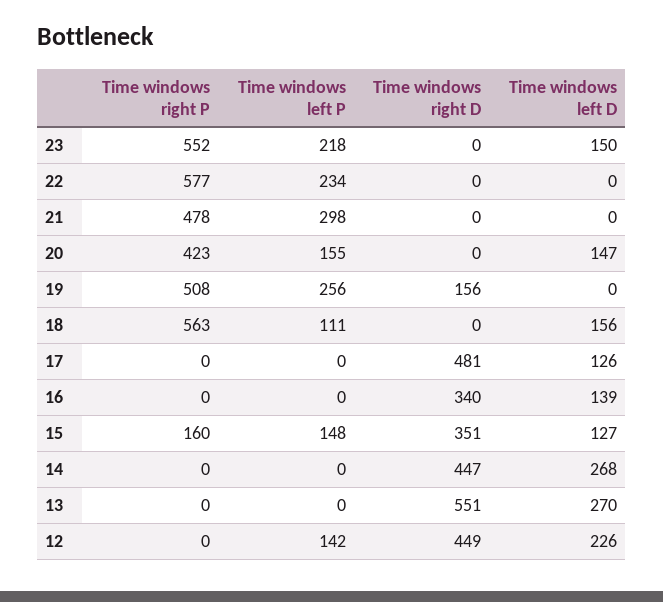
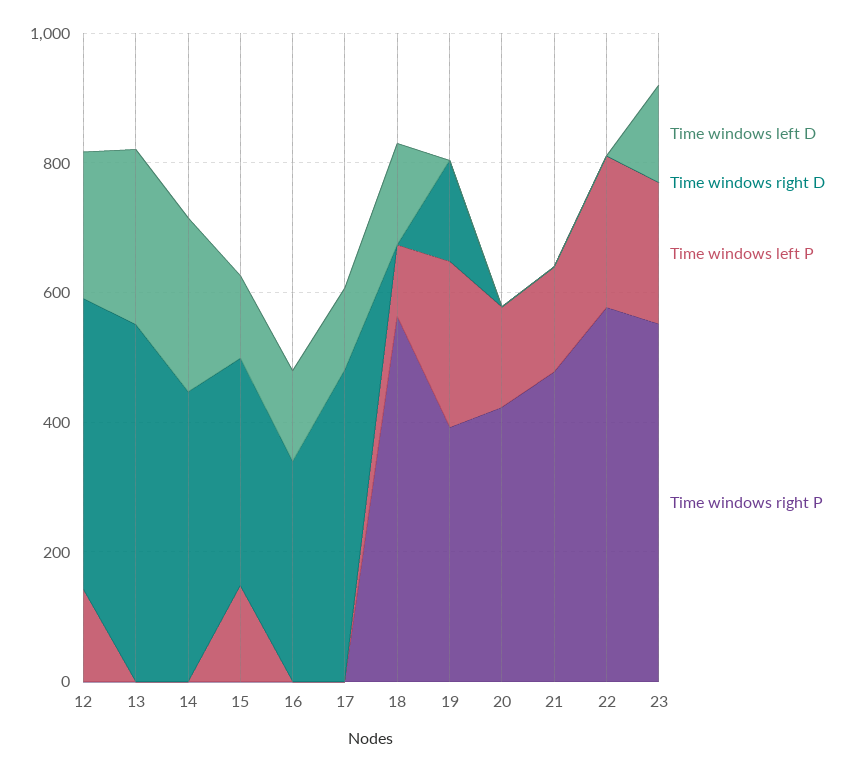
  {
    "Time windows right P": {
      "23": 552,
      "22": 577,
      "21": 478,
      "20": 423,
-     "19": 508,
+     "19": 400,
      "18": 563,
      "17": 0,
      "16": 0,
-     "15": 160,
+     "15": 0,
      "14": 0,
      "13": 0,
      "12": 0
    },
    "Time windows left P": {
      "23": 218,
      "22": 234,
-     "21": 298,
+     "21": 150,
      "20": 155,
      "19": 256,
      "18": 111,
      "17": 0,
      "16": 0,
      "15": 148,
      "14": 0,
      "13": 0,
      "12": 142
    },
    "Time windows right D": {
      "23": 0,
      "22": 0,
      "21": 0,
      "20": 0,
      "19": 156,
      "18": 0,
      "17": 481,
      "16": 340,
      "15": 351,
      "14": 447,
      "13": 551,
      "12": 449
    },
    "Time windows left D": {
      "23": 150,
      "22": 0,
      "21": 0,
-     "20": 147,
+     "20": 0,
      "19": 0,
      "18": 156,
      "17": 126,
      "16": 139,
      "15": 127,
      "14": 268,
      "13": 270,
      "12": 226
    }
  }

